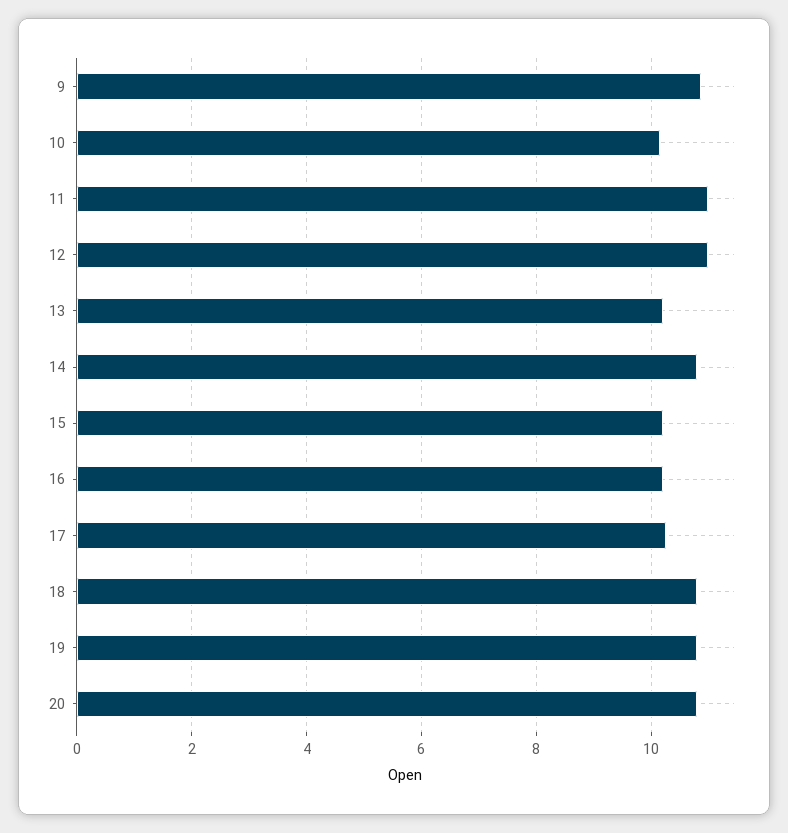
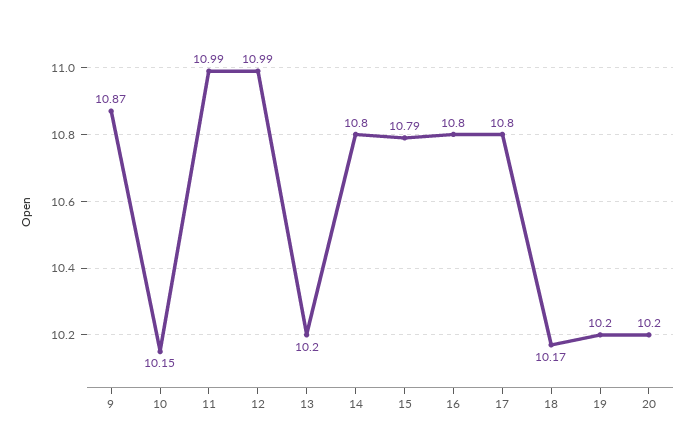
  {
    "9": 10.87,
    "10": 10.15,
    "11": 10.99,
    "12": 10.99,
    "13": 10.2,
    "14": 10.8,
-   "15": 10.2,
+   "15": 10.79,
-   "16": 10.2,
+   "16": 10.8,
-   "17": 10.2,
+   "17": 10.8,
-   "18": 10.8,
+   "18": 10.17,
-   "19": 10.8,
+   "19": 10.2,
-   "20": 10.8
+   "20": 10.2
  }

